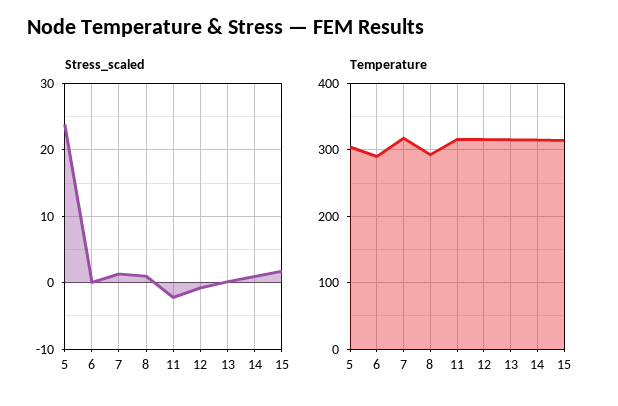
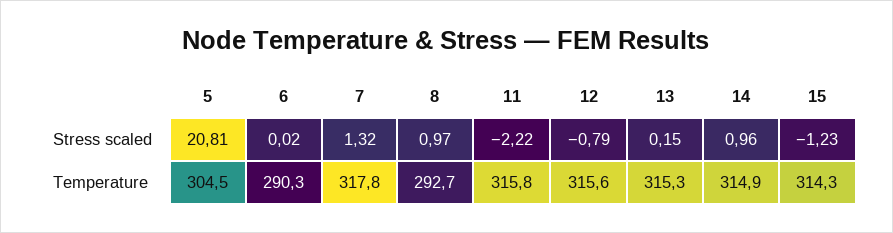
  {
    "Stress_scaled": {
-     "5": 24,
+     "5": 20.81,
      "6": 0.02,
      "7": 1.32,
      "8": 0.97,
      "11": -2.22,
      "12": -0.79,
      "13": 0.15,
      "14": 0.96,
-     "15": 2
+     "15": -1.23
    },
    "Temperature": {
      "5": 304.5,
      "6": 290.3,
      "7": 317.8,
      "8": 292.7,
      "11": 315.8,
      "12": 315.6,
      "13": 315.3,
      "14": 314.9,
      "15": 314.3
    }
  }

